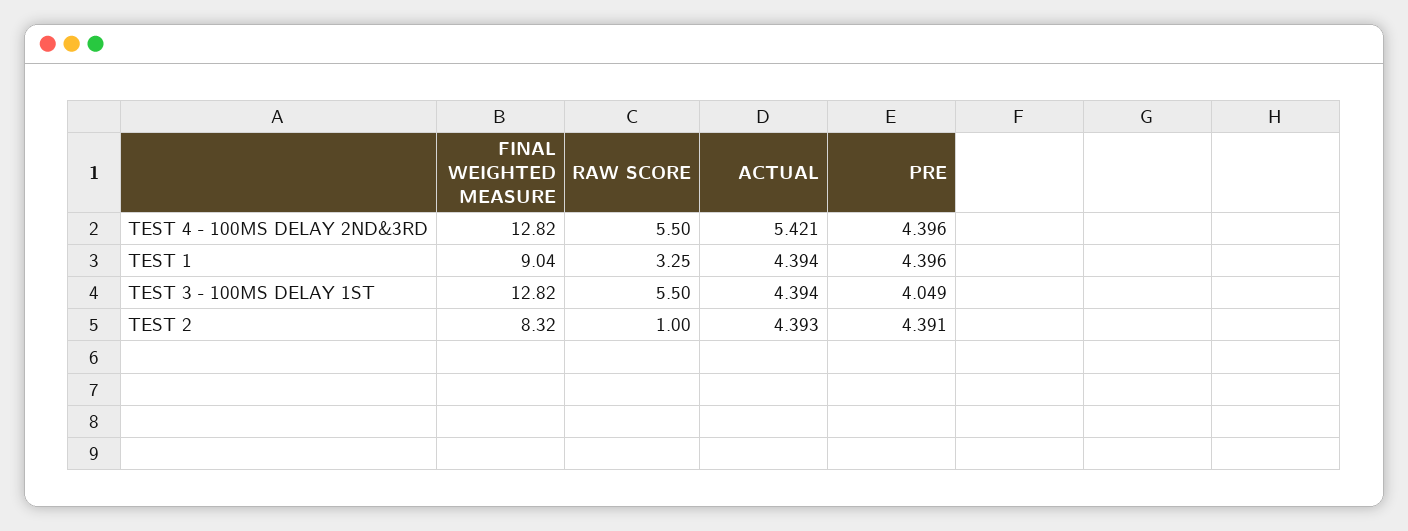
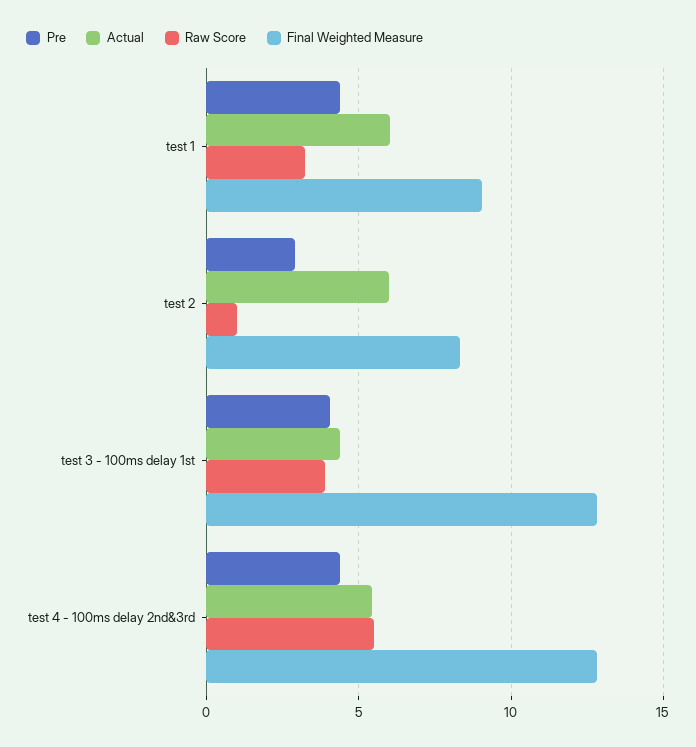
  {
    "FINAL WEIGHTED MEASURE": {
      "TEST 4 - 100MS DELAY 2ND&3RD": 12.82,
      "TEST 1": 9.04,
      "TEST 3 - 100MS DELAY 1ST": 12.82,
      "TEST 2": 8.32
    },
    "RAW SCORE": {
      "TEST 4 - 100MS DELAY 2ND&3RD": 5.5,
      "TEST 1": 3.25,
-     "TEST 3 - 100MS DELAY 1ST": 5.5,
+     "TEST 3 - 100MS DELAY 1ST": 4,
      "TEST 2": 1
    },
    "ACTUAL": {
      "TEST 4 - 100MS DELAY 2ND&3RD": 5.421,
-     "TEST 1": 4.394,
+     "TEST 1": 6,
      "TEST 3 - 100MS DELAY 1ST": 4.394,
-     "TEST 2": 4.393
+     "TEST 2": 6
    },
    "PRE": {
      "TEST 4 - 100MS DELAY 2ND&3RD": 4.396,
      "TEST 1": 4.396,
      "TEST 3 - 100MS DELAY 1ST": 4.049,
-     "TEST 2": 4.391
+     "TEST 2": 3
    }
  }

